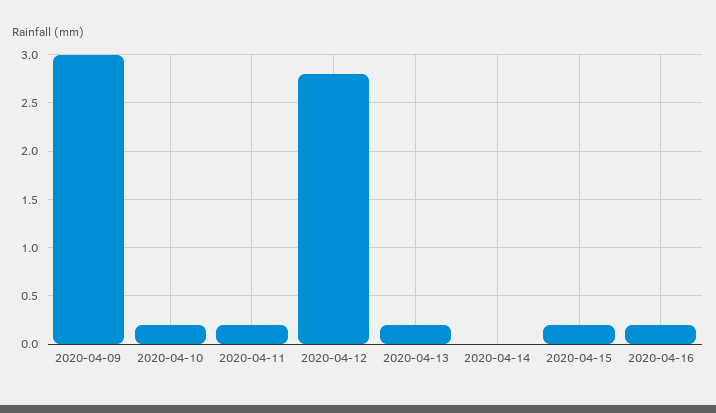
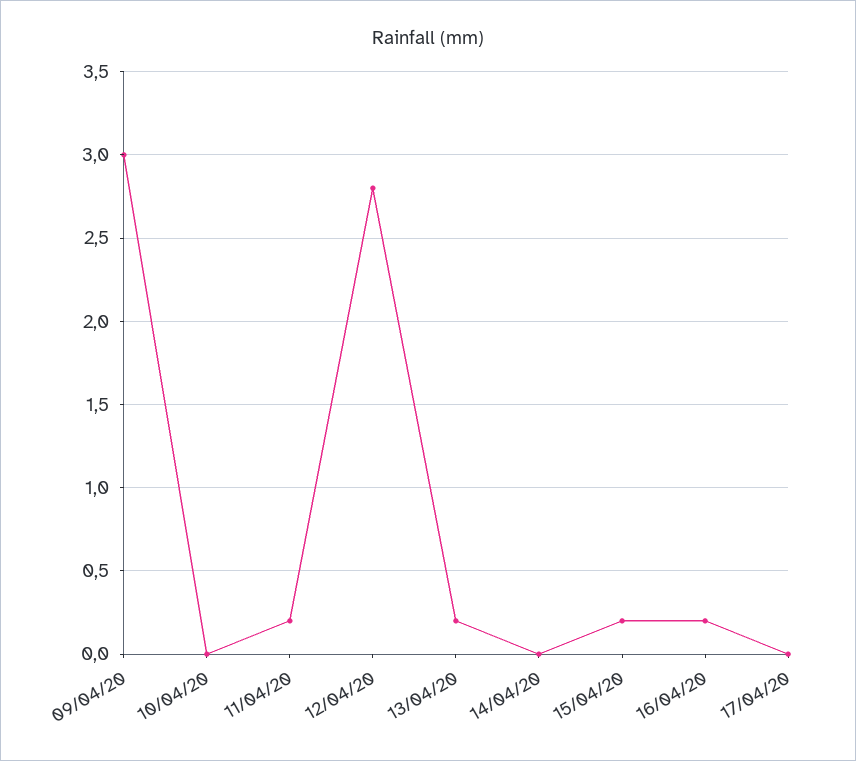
  {
    "2020-04-09": 3,
-   "2020-04-10": 0.2,
+   "2020-04-10": 0,
    "2020-04-11": 0.2,
    "2020-04-12": 2.8,
    "2020-04-13": 0.2,
    "2020-04-14": 0,
    "2020-04-15": 0.2,
-   "2020-04-16": 0.2
+   "2020-04-16": 0.2,
+   "17/04/20": 0
  }

